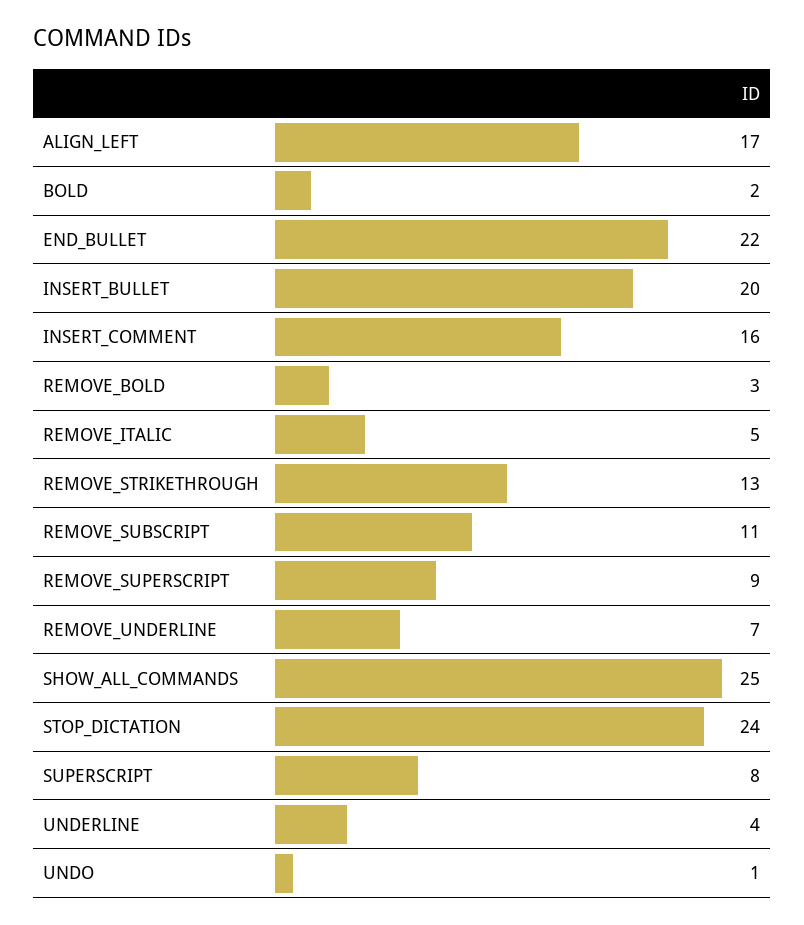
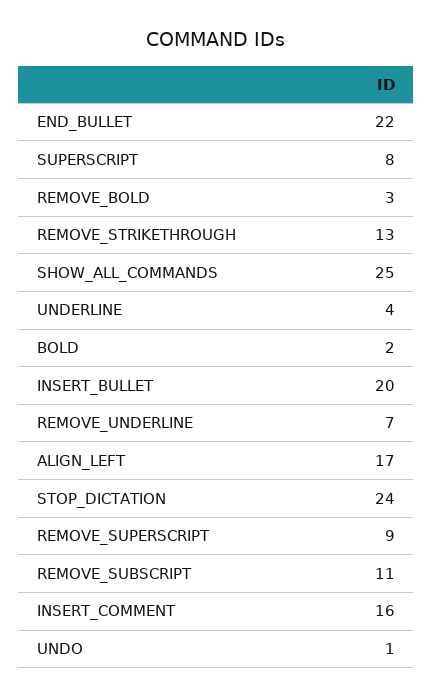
  {
    "ALIGN_LEFT": 17,
    "BOLD": 2,
    "END_BULLET": 22,
    "INSERT_BULLET": 20,
    "INSERT_COMMENT": 16,
    "REMOVE_BOLD": 3,
-   "REMOVE_ITALIC": 5,
    "REMOVE_STRIKETHROUGH": 13,
    "REMOVE_SUBSCRIPT": 11,
    "REMOVE_SUPERSCRIPT": 9,
    "REMOVE_UNDERLINE": 7,
    "SHOW_ALL_COMMANDS": 25,
    "STOP_DICTATION": 24,
    "SUPERSCRIPT": 8,
    "UNDERLINE": 4,
    "UNDO": 1
  }

